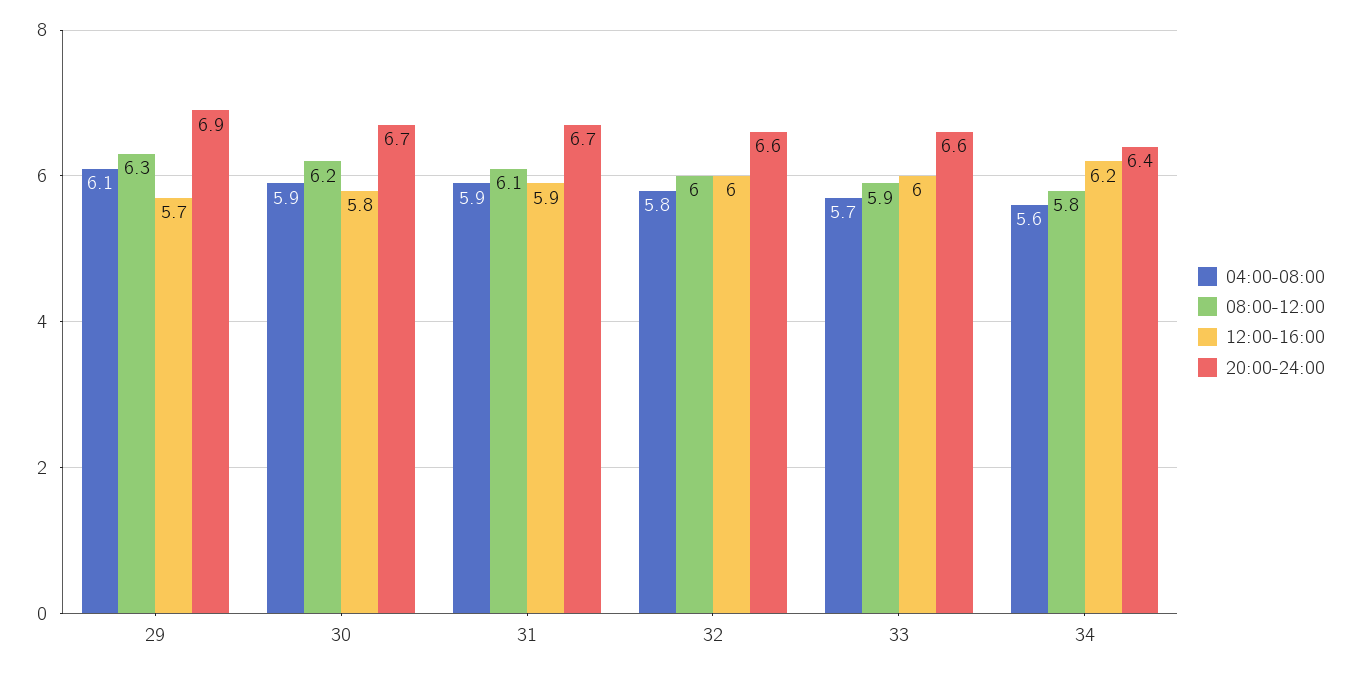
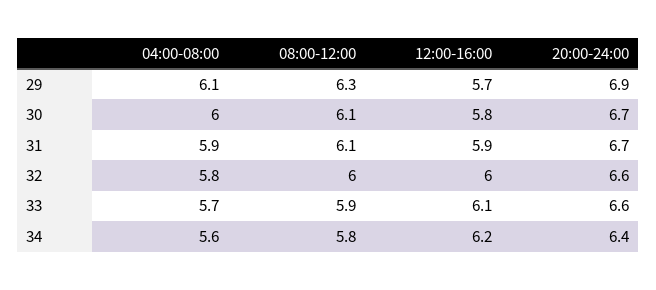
  {
    "04:00-08:00": {
      "29": 6.1,
-     "30": 5.9,
+     "30": 6,
      "31": 5.9,
      "32": 5.8,
      "33": 5.7,
      "34": 5.6
    },
    "08:00-12:00": {
      "29": 6.3,
-     "30": 6.2,
+     "30": 6.1,
      "31": 6.1,
      "32": 6,
      "33": 5.9,
      "34": 5.8
    },
    "12:00-16:00": {
      "29": 5.7,
      "30": 5.8,
      "31": 5.9,
      "32": 6,
-     "33": 6,
+     "33": 6.1,
      "34": 6.2
    },
    "20:00-24:00": {
      "29": 6.9,
      "30": 6.7,
      "31": 6.7,
      "32": 6.6,
      "33": 6.6,
      "34": 6.4
    }
  }

